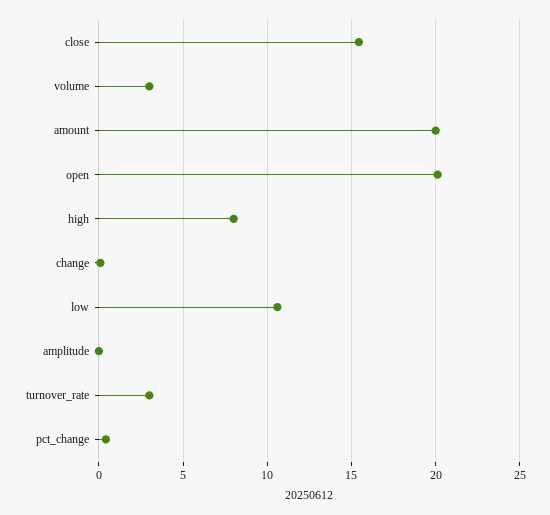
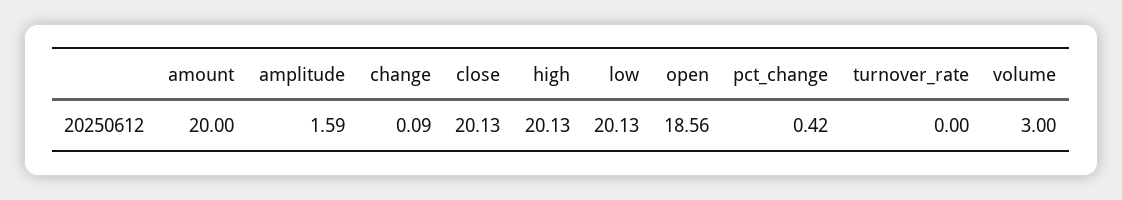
  {
-   "close": 15.5,
+   "close": 20.13,
    "volume": 3,
    "amount": 20,
-   "open": 20,
+   "open": 18.56,
-   "high": 8,
+   "high": 20.13,
    "change": 0.09,
-   "low": 10.5,
+   "low": 20.13,
-   "amplitude": 0,
+   "amplitude": 1.59,
-   "turnover_rate": 3,
+   "turnover_rate": 0,
    "pct_change": 0.42
  }

